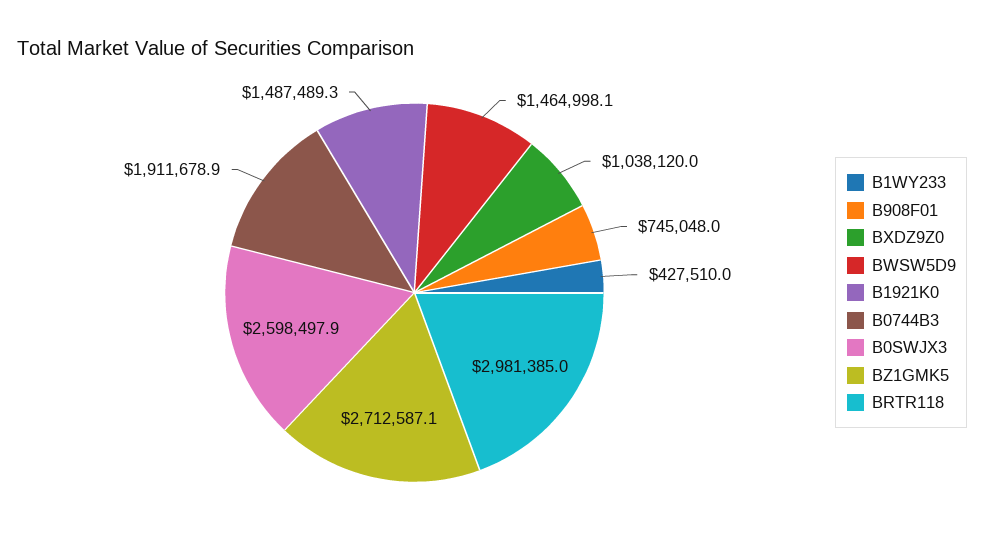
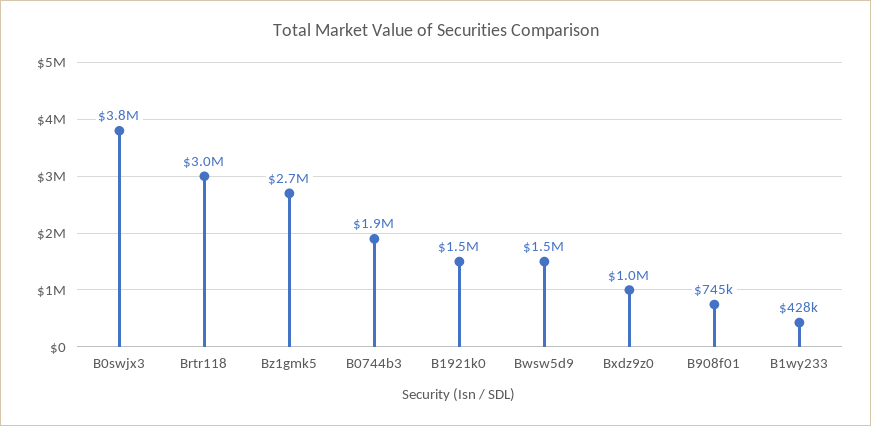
  {
    "B1WY233": 427510,
    "B908F01": 745048,
    "BXDZ9Z0": 1038120,
    "BWSW5D9": 1464998.1,
    "B1921K0": 1487489.3,
    "B0744B3": 1911678.9,
-   "B0SWJX3": 2598497.9,
+   "B0SWJX3": 3800000,
    "BZ1GMK5": 2712587.1,
    "BRTR118": 2981385
  }

